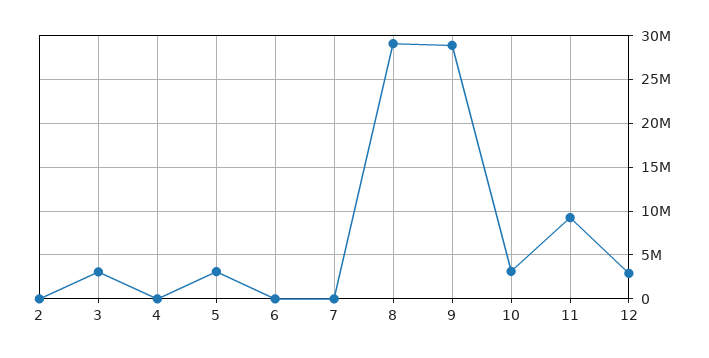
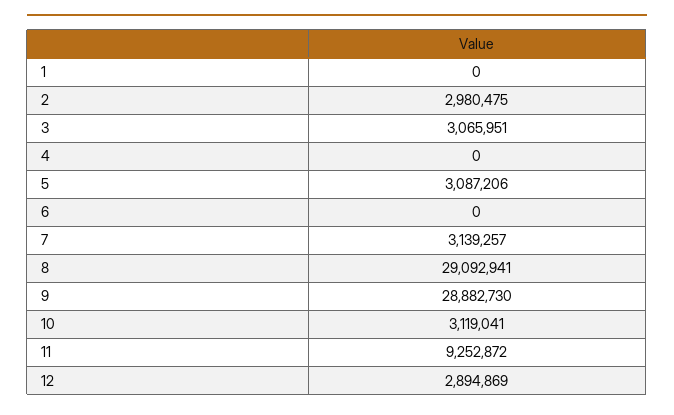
  {
-   "2": 0,
+   "2": 2980475,
    "3": 3065951,
    "4": 0,
    "5": 3087206,
    "6": 0,
-   "7": 0,
+   "7": 3139257,
    "8": 29092941,
    "9": 28882730,
    "10": 3119041,
    "11": 9252872,
-   "12": 2894869
+   "12": 2894869,
+   "1": 0
  }

